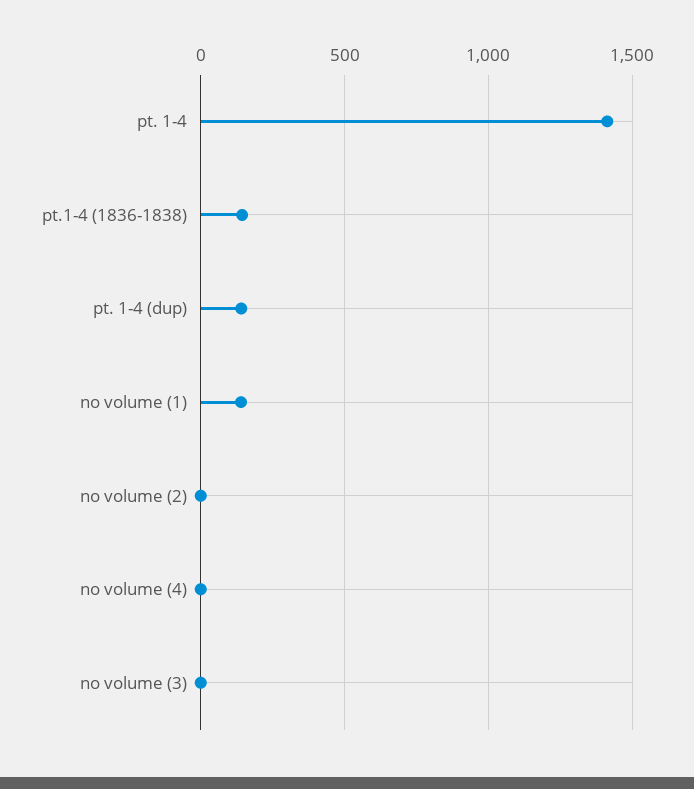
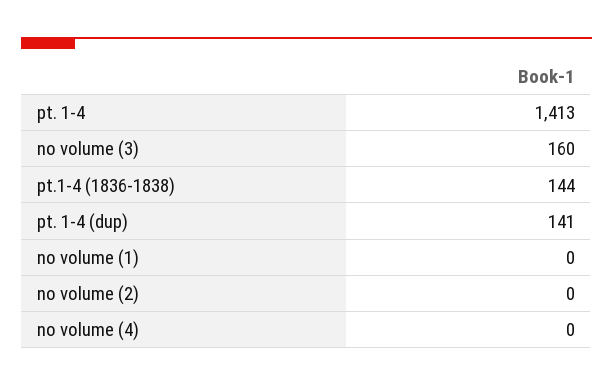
  {
    "pt. 1-4": 1413,
    "pt.1-4 (1836-1838)": 144,
    "pt. 1-4 (dup)": 141,
-   "no volume (1)": 150,
+   "no volume (1)": 0,
    "no volume (2)": 0,
    "no volume (4)": 0,
-   "no volume (3)": 0
+   "no volume (3)": 160
  }

